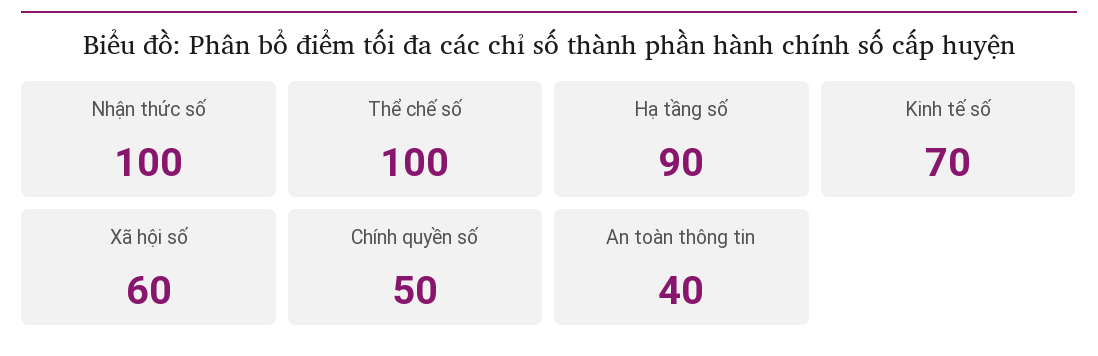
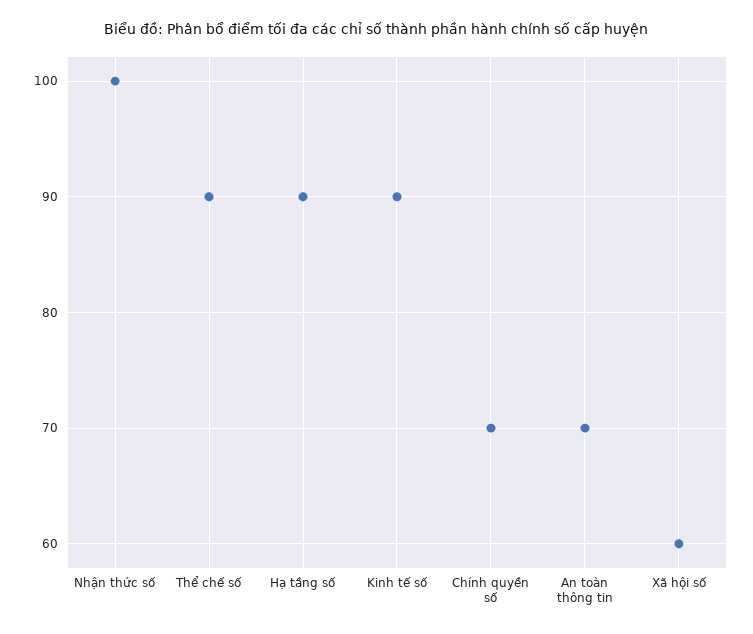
  {
    "Nhận thức số": 100,
-   "Thể chế số": 100,
+   "Thể chế số": 90,
    "Hạ tầng số": 90,
-   "Kinh tế số": 70,
+   "Kinh tế số": 90,
    "Xã hội số": 60,
-   "Chính quyền số": 50,
+   "Chính quyền số": 70,
-   "An toàn thông tin": 40
+   "An toàn thông tin": 70
  }

